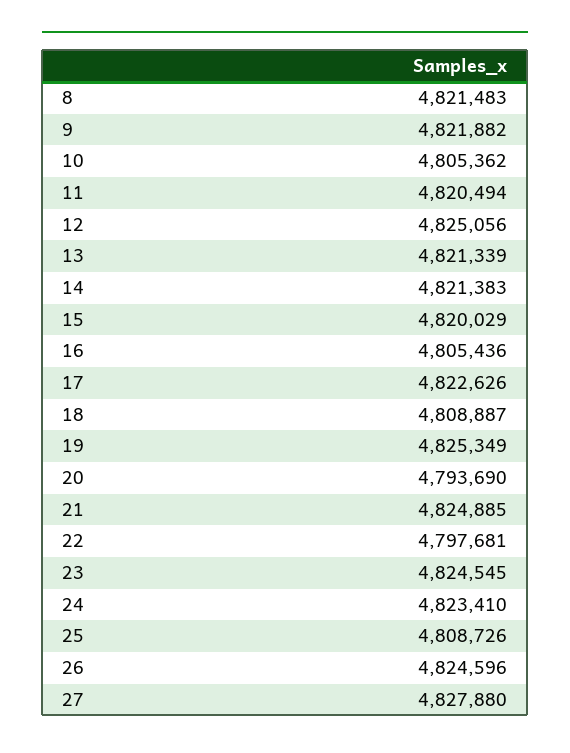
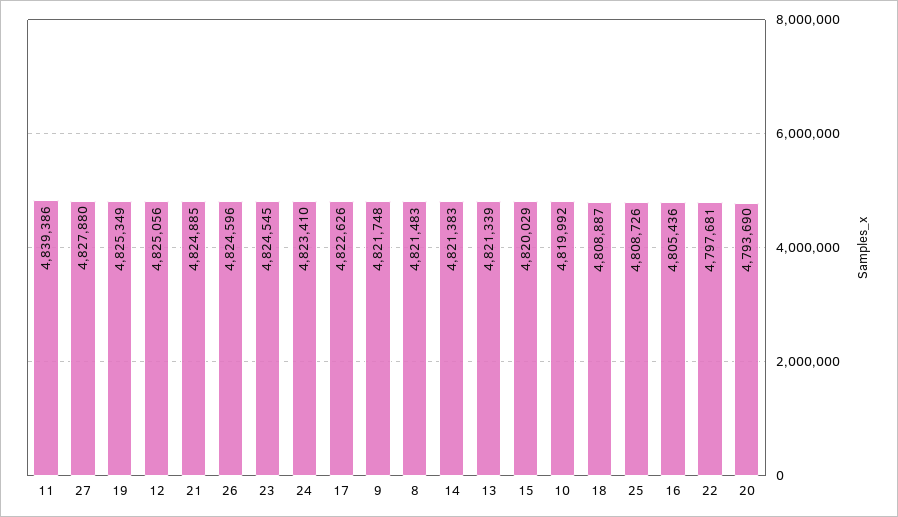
  {
    "8": 4821483,
-   "9": 4821882,
+   "9": 4821748,
-   "10": 4805362,
+   "10": 4819992,
-   "11": 4820494,
+   "11": 4839386,
    "12": 4825056,
    "13": 4821339,
    "14": 4821383,
    "15": 4820029,
    "16": 4805436,
    "17": 4822626,
    "18": 4808887,
    "19": 4825349,
    "20": 4793690,
    "21": 4824885,
    "22": 4797681,
    "23": 4824545,
    "24": 4823410,
    "25": 4808726,
    "26": 4824596,
    "27": 4827880
  }

